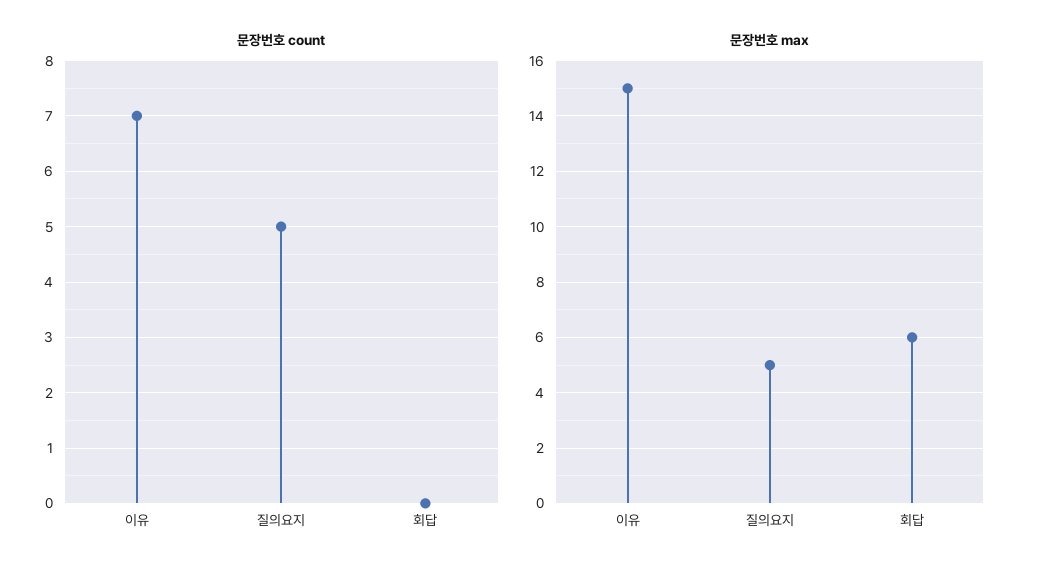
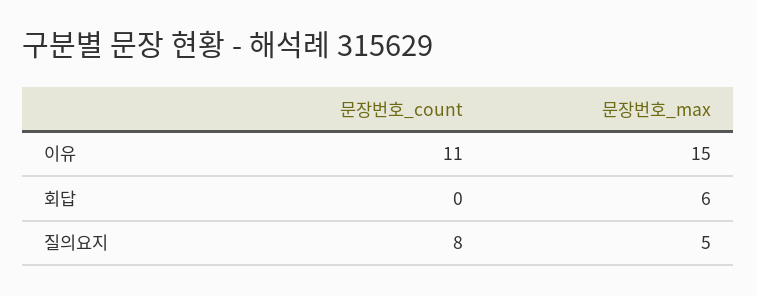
  {
    "문장번호 count": {
-     "이유": 7,
+     "이유": 11,
-     "질의요지": 5,
+     "질의요지": 8,
      "회답": 0
    },
    "문장번호 max": {
      "이유": 15,
      "질의요지": 5,
      "회답": 6
    }
  }

